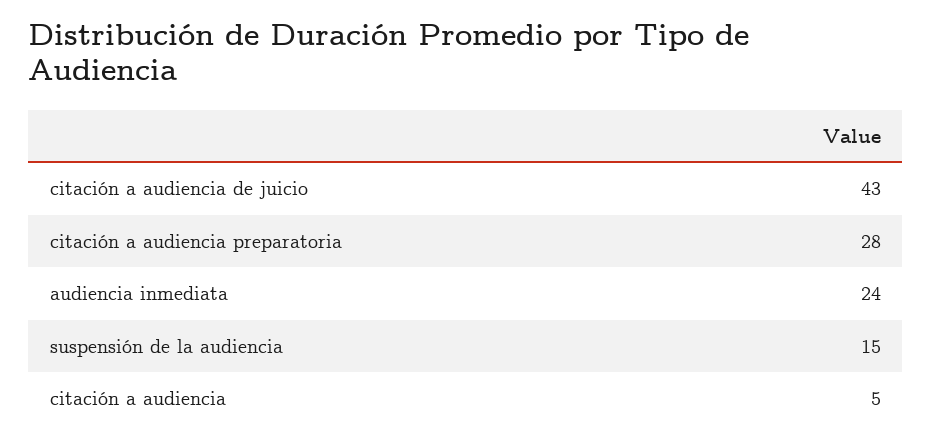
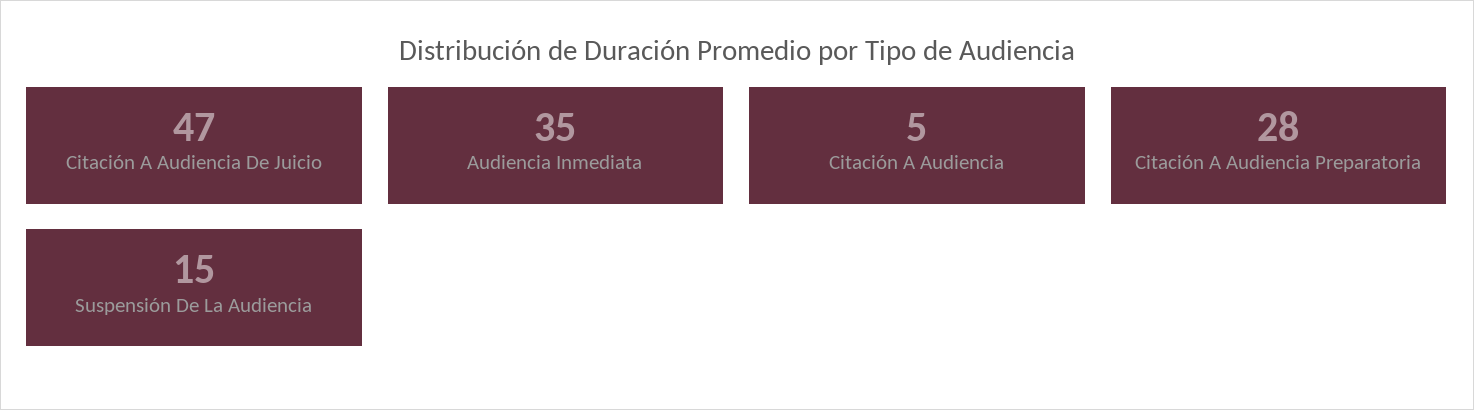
  {
-   "citación a audiencia de juicio": 43,
+   "citación a audiencia de juicio": 47,
    "citación a audiencia preparatoria": 28,
-   "audiencia inmediata": 24,
+   "audiencia inmediata": 35,
    "suspensión de la audiencia": 15,
    "citación a audiencia": 5
  }

